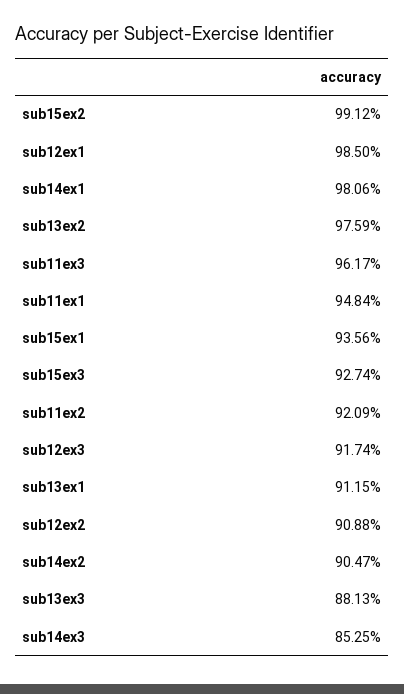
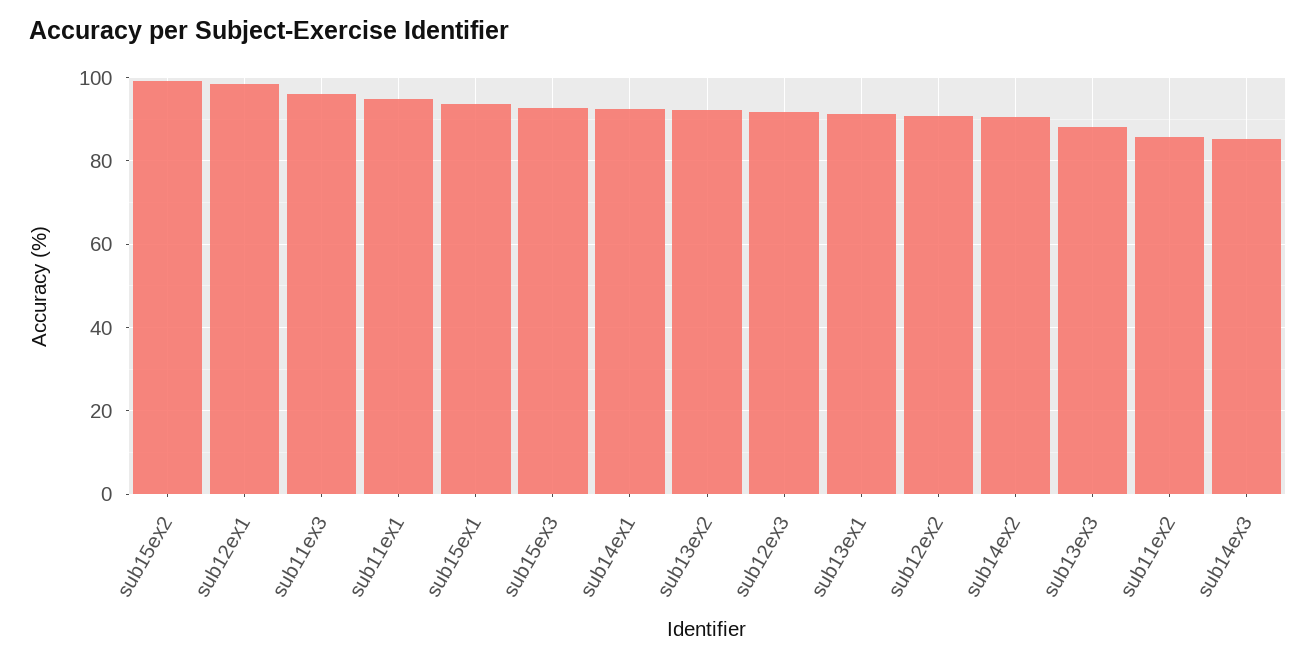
  {
    "sub15ex2": 99.12,
    "sub12ex1": 98.5,
-   "sub14ex1": 98.06,
+   "sub14ex1": 92,
-   "sub13ex2": 97.59,
+   "sub13ex2": 92,
    "sub11ex3": 96.17,
    "sub11ex1": 94.84,
    "sub15ex1": 93.56,
    "sub15ex3": 92.74,
-   "sub11ex2": 92.09,
+   "sub11ex2": 86,
    "sub12ex3": 91.74,
    "sub13ex1": 91.15,
    "sub12ex2": 90.88,
    "sub14ex2": 90.47,
    "sub13ex3": 88.13,
    "sub14ex3": 85.25
  }

